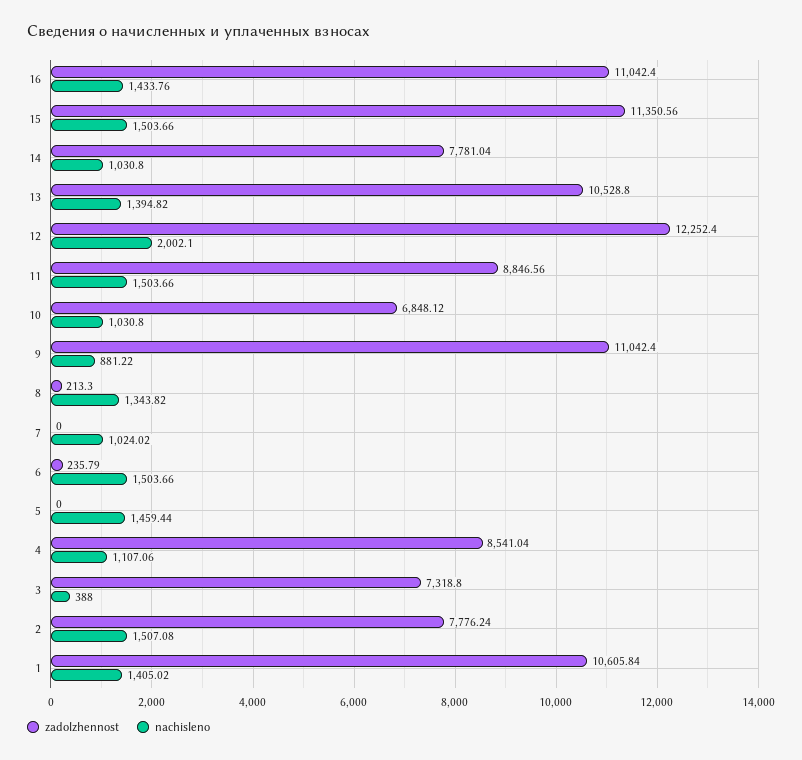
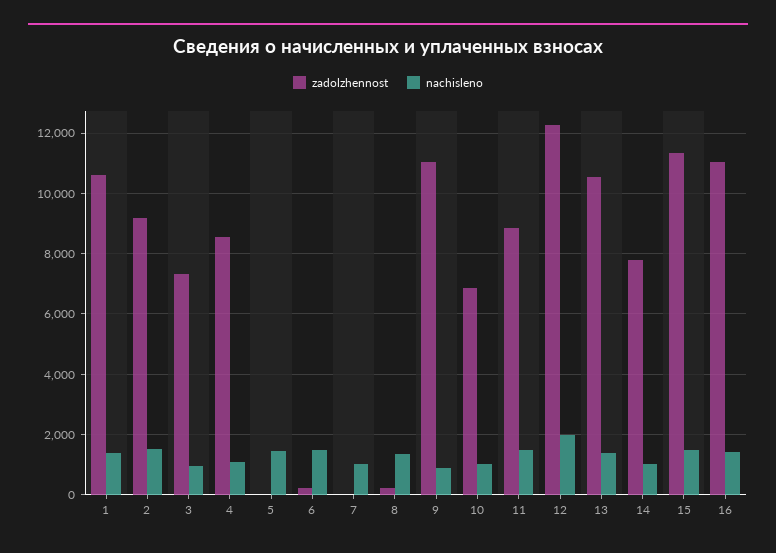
  {
    "zadolzhennost": {
      "16": 11042.4,
      "15": 11350.56,
      "14": 7781.04,
      "13": 10528.8,
      "12": 12252.4,
      "11": 8846.56,
      "10": 6848.12,
      "9": 11042.4,
      "8": 213.3,
      "7": 0,
      "6": 235.79,
      "5": 0,
      "4": 8541.04,
      "3": 7318.8,
-     "2": 7776.24,
+     "2": 9200,
      "1": 10605.84
    },
    "nachisleno": {
      "16": 1433.76,
      "15": 1503.66,
      "14": 1030.8,
      "13": 1394.82,
      "12": 2002.1,
      "11": 1503.66,
      "10": 1030.8,
      "9": 881.22,
      "8": 1343.82,
      "7": 1024.02,
      "6": 1503.66,
      "5": 1459.44,
      "4": 1107.06,
-     "3": 388,
+     "3": 1000,
      "2": 1507.08,
      "1": 1405.02
    }
  }

